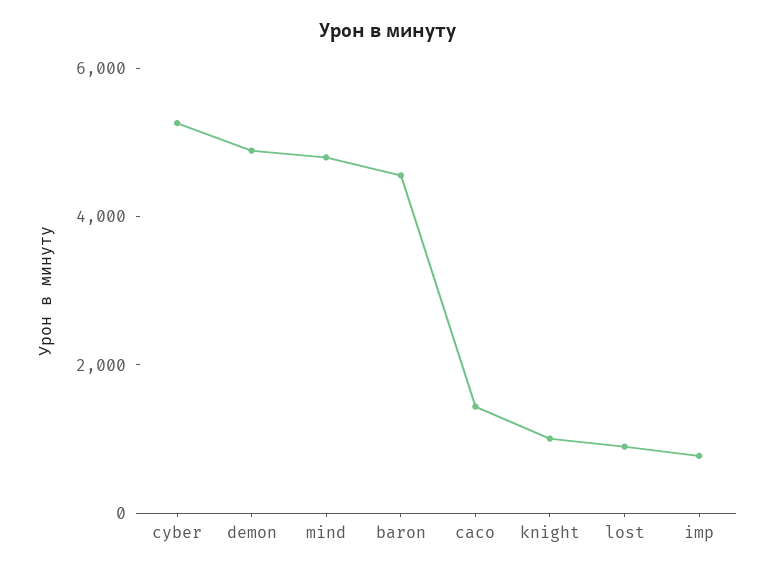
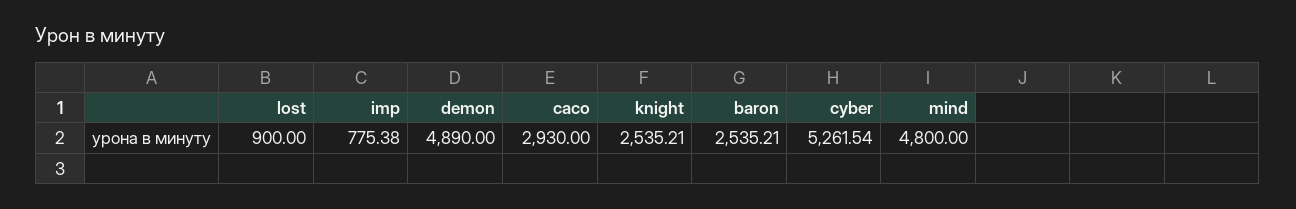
  {
    "cyber": 5261.54,
    "demon": 4890,
    "mind": 4800,
-   "baron": 4500,
+   "baron": 2535.21,
-   "caco": 1500,
+   "caco": 2930,
-   "knight": 1000,
+   "knight": 2535.21,
    "lost": 900,
    "imp": 775.38
  }

